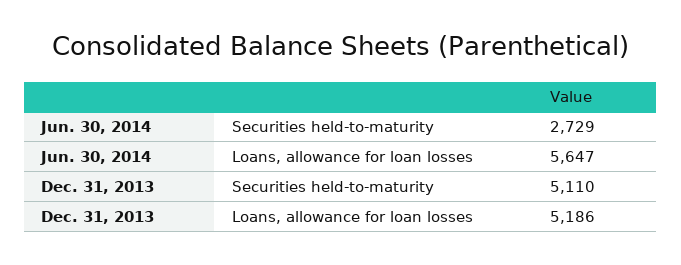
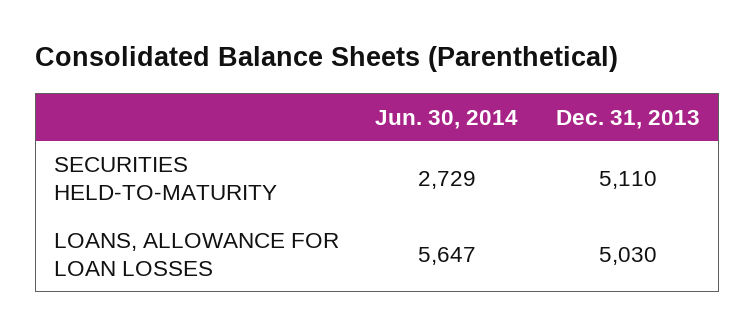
  {
    "Jun. 30, 2014": {
      "Securities held-to-maturity": 2729,
      "Loans, allowance for loan losses": 5647
    },
    "Dec. 31, 2013": {
      "Securities held-to-maturity": 5110,
-     "Loans, allowance for loan losses": 5186
+     "Loans, allowance for loan losses": 5030
    }
  }

